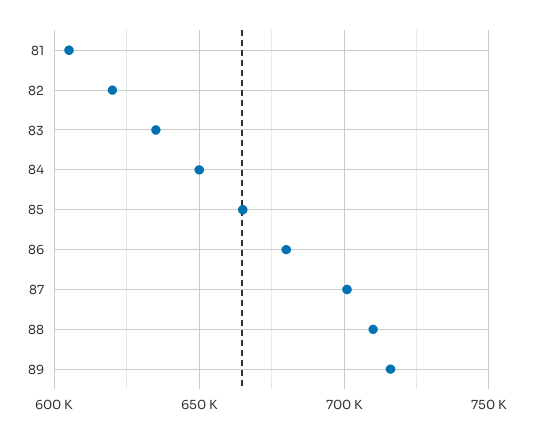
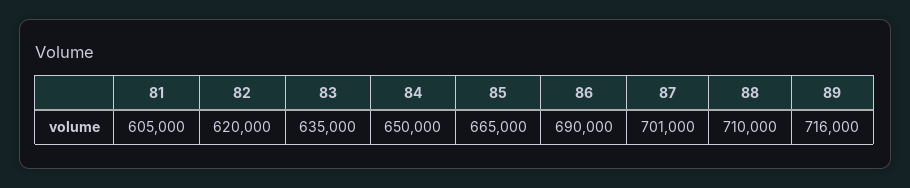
  {
    "81": 605000,
    "82": 620000,
    "83": 635000,
    "84": 650000,
    "85": 665000,
-   "86": 680000,
+   "86": 690000,
    "87": 701000,
    "88": 710000,
    "89": 716000
  }

